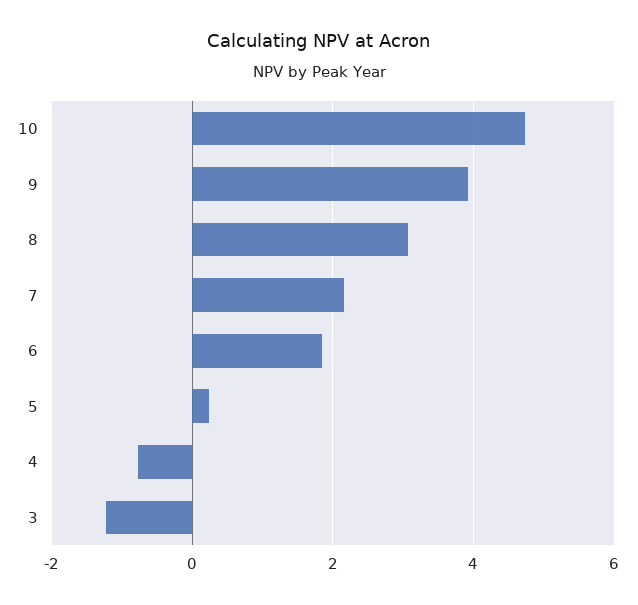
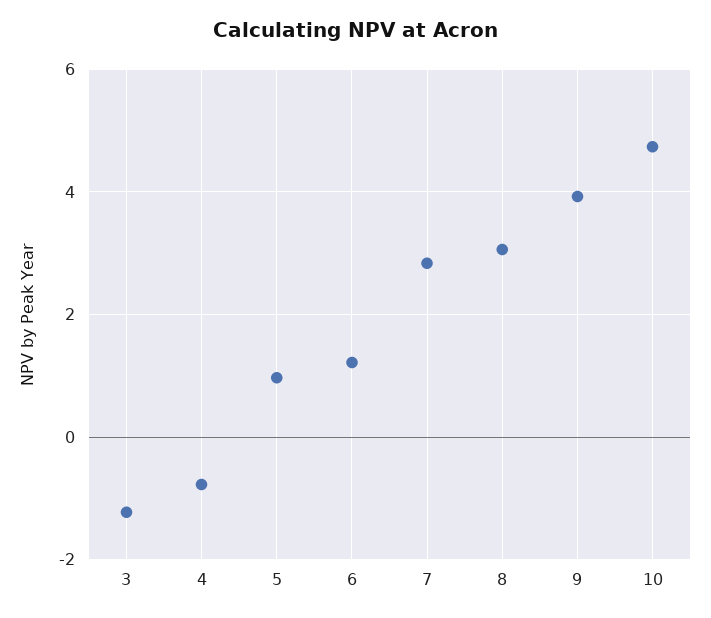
  {
    "10": 4.8,
    "9": 4,
    "8": 3,
-   "7": 2.2,
+   "7": 2.8,
-   "6": 1.8,
+   "6": 1.2,
-   "5": 0.2,
+   "5": 1,
    "4": -0.8,
    "3": -1.2
  }

